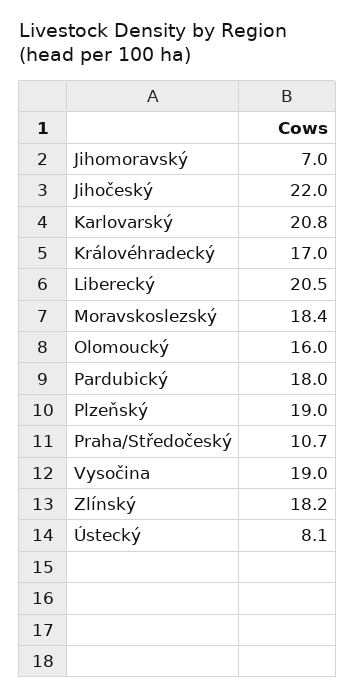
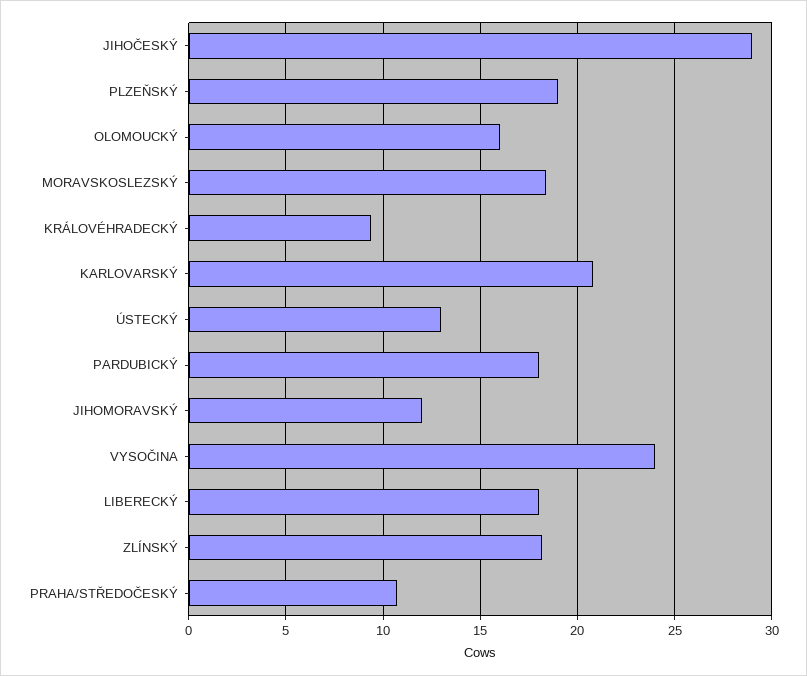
  {
-   "Jihomoravský": 7,
+   "Jihomoravský": 12,
-   "Jihočeský": 22,
+   "Jihočeský": 29,
    "Karlovarský": 20.8,
-   "Královéhradecký": 17,
+   "Královéhradecký": 9.5,
-   "Liberecký": 20.5,
+   "Liberecký": 18,
    "Moravskoslezský": 18.4,
    "Olomoucký": 16,
    "Pardubický": 18,
    "Plzeňský": 19,
    "Praha/Středočeský": 10.7,
-   "Vysočina": 19,
+   "Vysočina": 24,
    "Zlínský": 18.2,
-   "Ústecký": 8.1
+   "Ústecký": 13
  }

